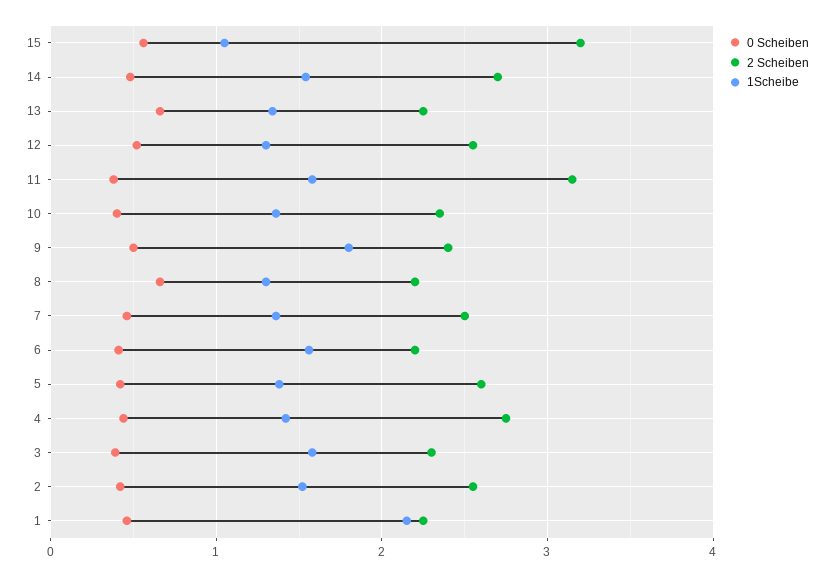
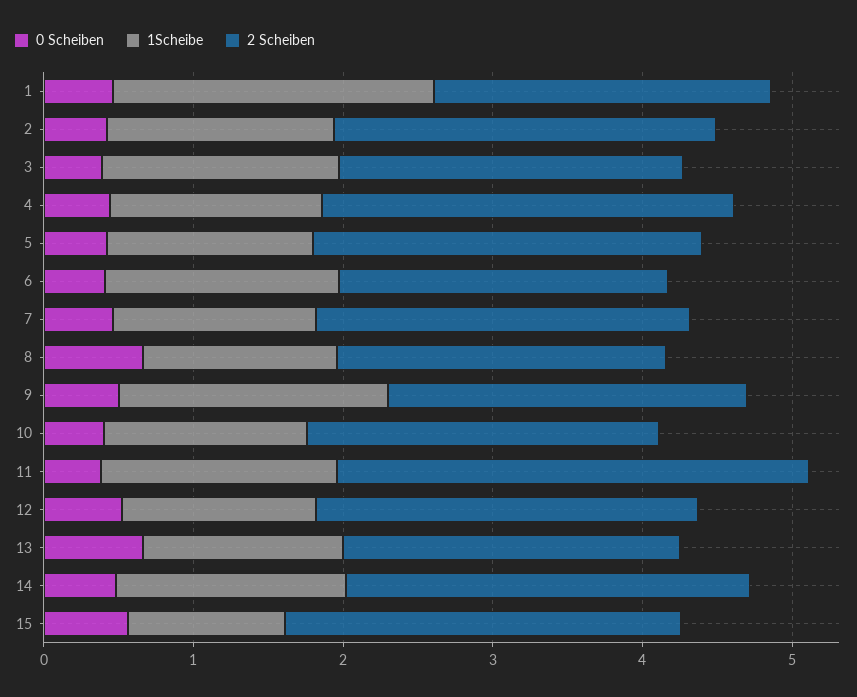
  {
    "0 Scheiben": {
      "15": 0.6,
      "14": 0.5,
      "13": 0.7,
      "12": 0.5,
      "11": 0.4,
      "10": 0.4,
      "9": 0.5,
      "8": 0.7,
      "7": 0.5,
      "6": 0.4,
      "5": 0.4,
      "4": 0.4,
      "3": 0.4,
      "2": 0.4,
      "1": 0.5
    },
    "2 Scheiben": {
-     "15": 3.2,
+     "15": 2.6,
      "14": 2.7,
      "13": 2.3,
      "12": 2.6,
      "11": 3.2,
      "10": 2.4,
      "9": 2.4,
      "8": 2.2,
      "7": 2.5,
      "6": 2.2,
      "5": 2.6,
      "4": 2.8,
      "3": 2.3,
      "2": 2.6,
      "1": 2.3
    },
    "1Scheibe": {
      "15": 1.1,
      "14": 1.5,
      "13": 1.3,
      "12": 1.3,
      "11": 1.6,
      "10": 1.4,
      "9": 1.8,
      "8": 1.3,
      "7": 1.4,
      "6": 1.6,
      "5": 1.4,
      "4": 1.4,
      "3": 1.6,
      "2": 1.5,
      "1": 2.2
    }
  }

